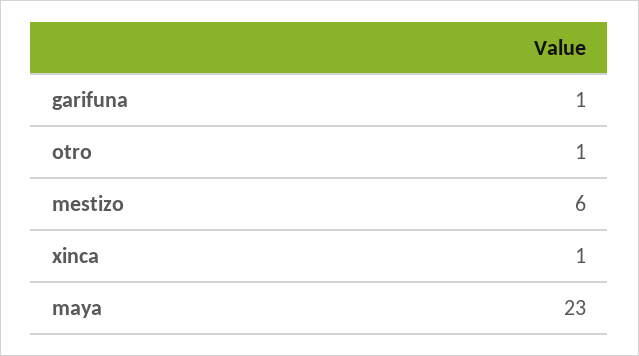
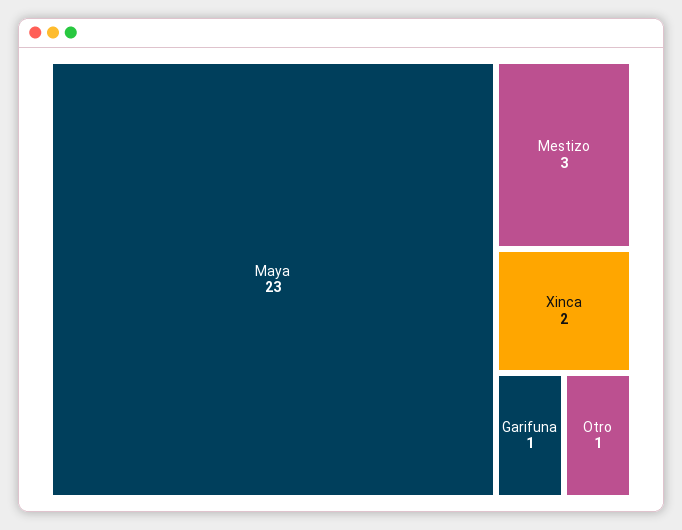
  {
    "garifuna": 1,
    "otro": 1,
-   "mestizo": 6,
+   "mestizo": 3,
-   "xinca": 1,
+   "xinca": 2,
    "maya": 23
  }

